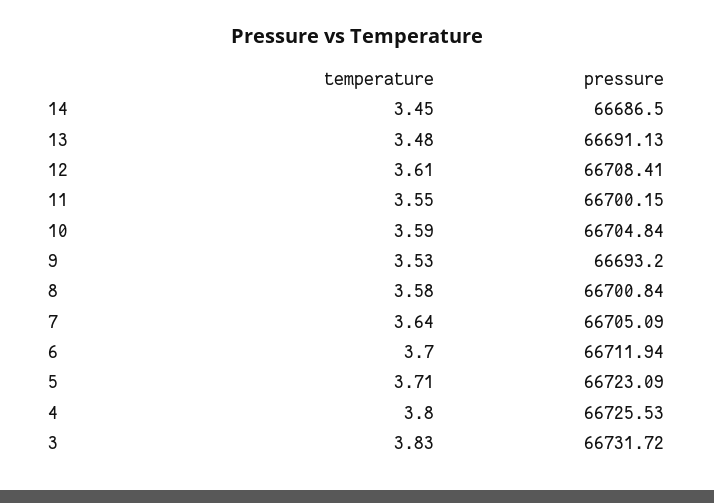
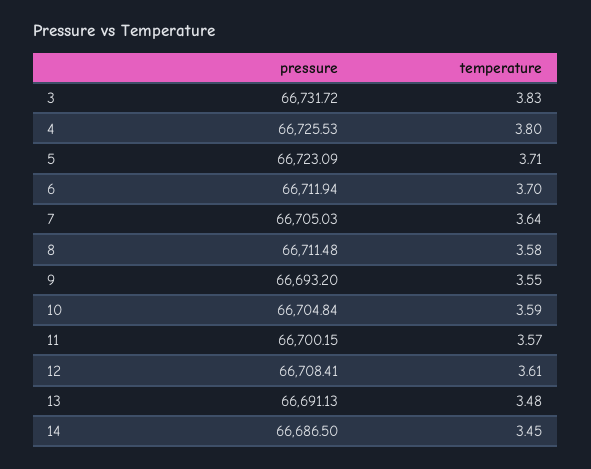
  {
    "temperature": {
      "14": 3.45,
      "13": 3.48,
      "12": 3.61,
-     "11": 3.55,
+     "11": 3.57,
      "10": 3.59,
-     "9": 3.53,
+     "9": 3.55,
      "8": 3.58,
      "7": 3.64,
      "6": 3.7,
      "5": 3.71,
      "4": 3.8,
      "3": 3.83
    },
    "pressure": {
      "14": 66686.5,
      "13": 66691.13,
      "12": 66708.41,
      "11": 66700.15,
      "10": 66704.84,
      "9": 66693.2,
-     "8": 66700.84,
+     "8": 66711.48,
-     "7": 66705.09,
+     "7": 66705.03,
      "6": 66711.94,
      "5": 66723.09,
      "4": 66725.53,
      "3": 66731.72
    }
  }

